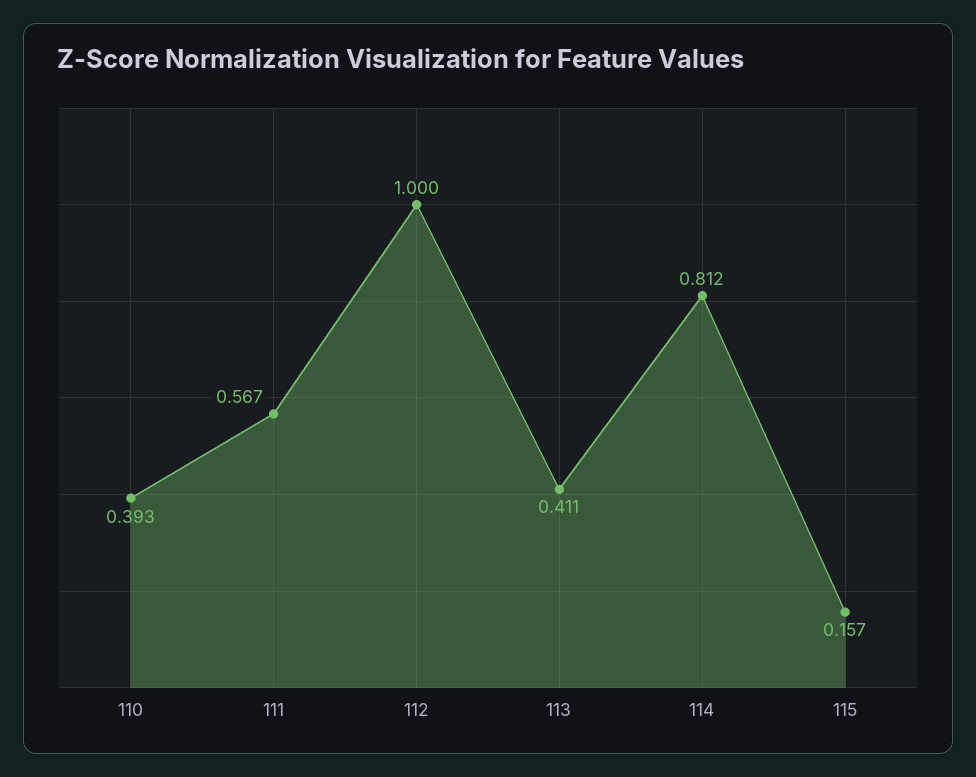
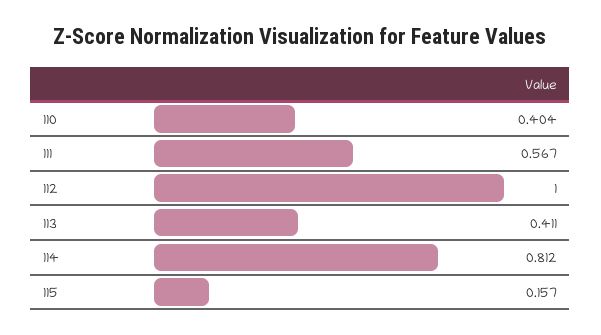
  {
-   "110": 0.393,
+   "110": 0.404,
    "111": 0.567,
    "112": 1,
    "113": 0.411,
    "114": 0.812,
    "115": 0.157
  }

